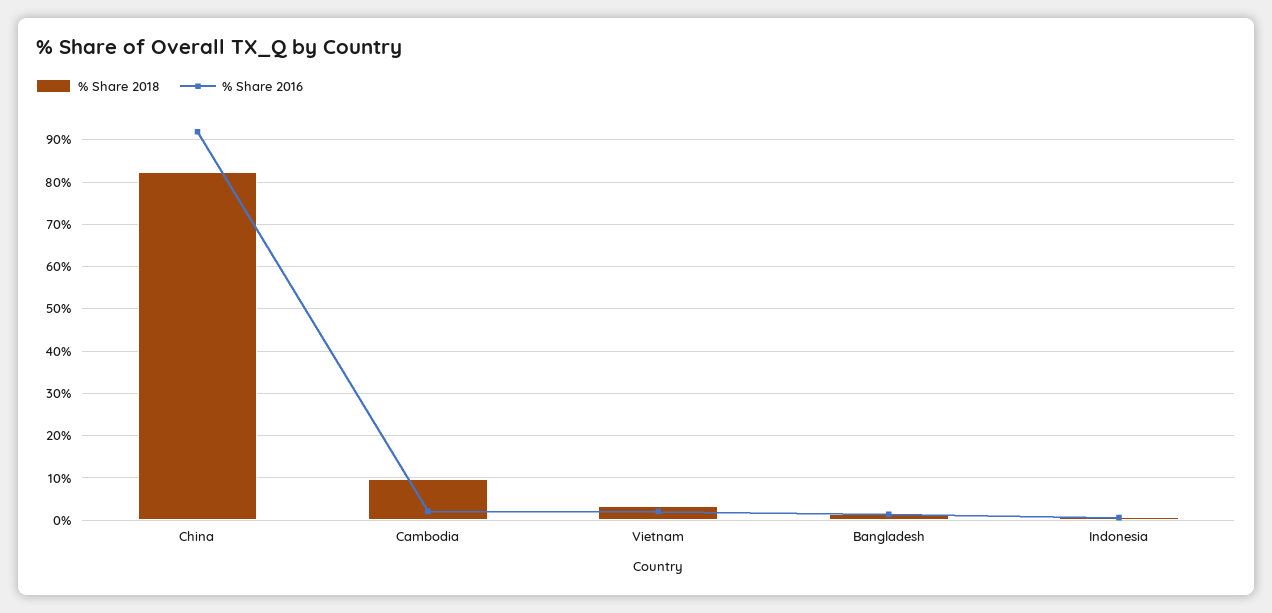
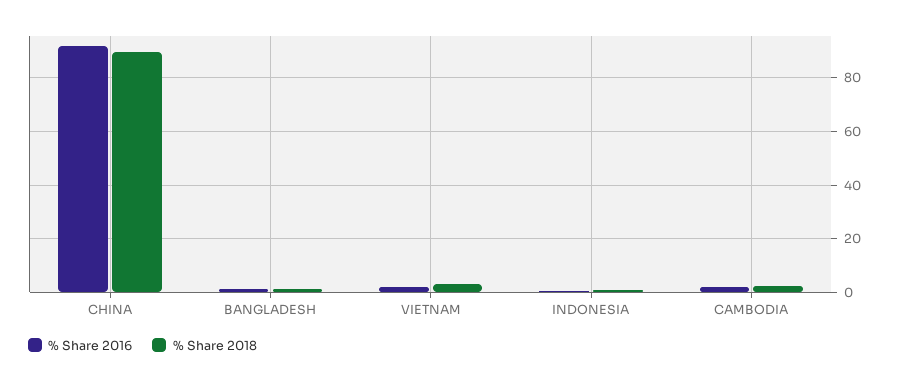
  {
    "% Share 2018": {
-     "China": 82,
+     "China": 90,
-     "Cambodia": 10,
+     "Cambodia": 2.5,
      "Vietnam": 4,
      "Bangladesh": 2,
      "Indonesia": 0
    },
    "% Share 2016": {
      "China": 92,
      "Cambodia": 2,
      "Vietnam": 2,
      "Bangladesh": 2,
      "Indonesia": 0
    }
  }

